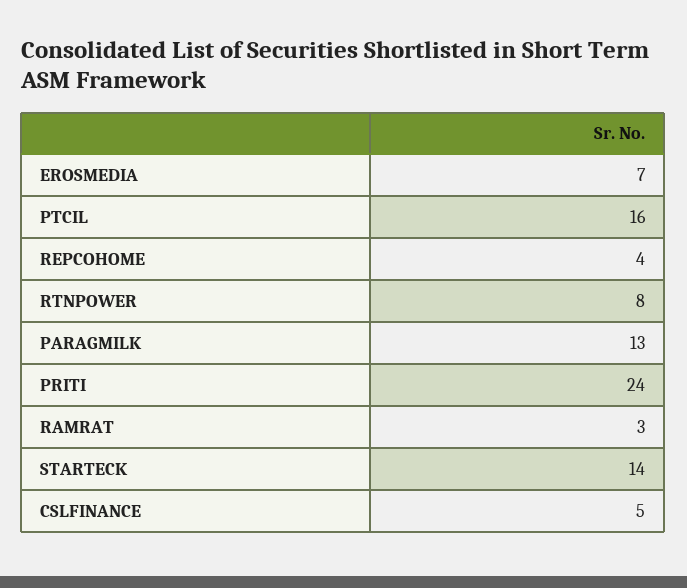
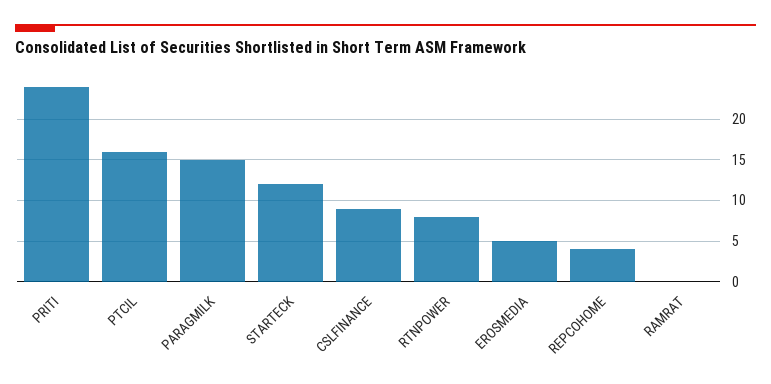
  {
-   "EROSMEDIA": 7,
+   "EROSMEDIA": 5,
    "PTCIL": 16,
    "REPCOHOME": 4,
    "RTNPOWER": 8,
-   "PARAGMILK": 13,
+   "PARAGMILK": 15,
    "PRITI": 24,
-   "RAMRAT": 3,
+   "RAMRAT": 0,
-   "STARTECK": 14,
+   "STARTECK": 12,
-   "CSLFINANCE": 5
+   "CSLFINANCE": 9
  }

